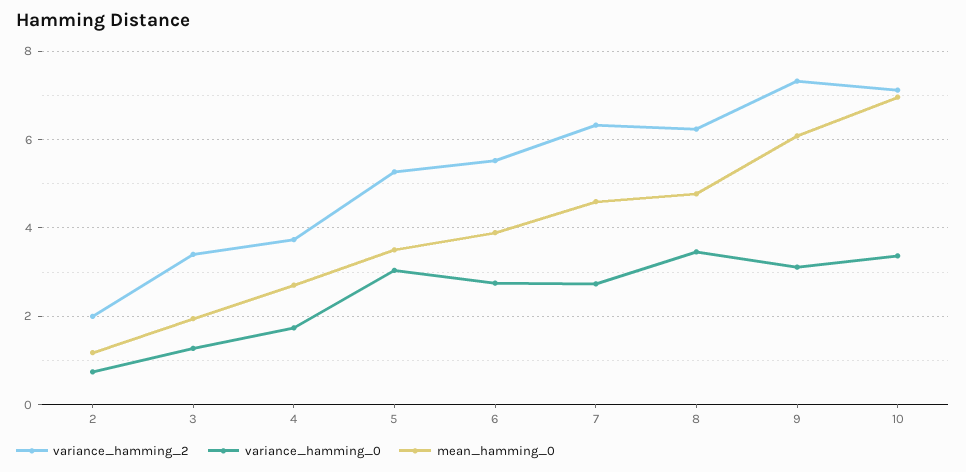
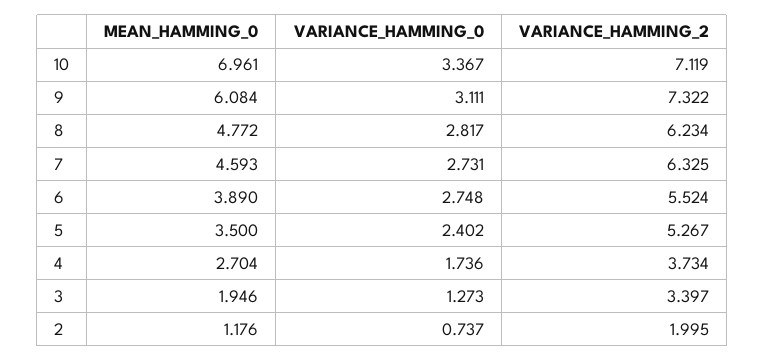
  {
    "variance_hamming_2": {
      "2": 1.995,
      "3": 3.397,
      "4": 3.734,
      "5": 5.267,
      "6": 5.524,
      "7": 6.325,
      "8": 6.234,
      "9": 7.322,
      "10": 7.119
    },
    "variance_hamming_0": {
      "2": 0.737,
      "3": 1.273,
      "4": 1.736,
-     "5": 3,
+     "5": 2.402,
      "6": 2.748,
      "7": 2.731,
-     "8": 3.4,
+     "8": 2.817,
      "9": 3.111,
      "10": 3.367
    },
    "mean_hamming_0": {
      "2": 1.176,
      "3": 1.946,
      "4": 2.704,
      "5": 3.5,
      "6": 3.89,
      "7": 4.593,
      "8": 4.772,
      "9": 6.084,
      "10": 6.961
    }
  }

